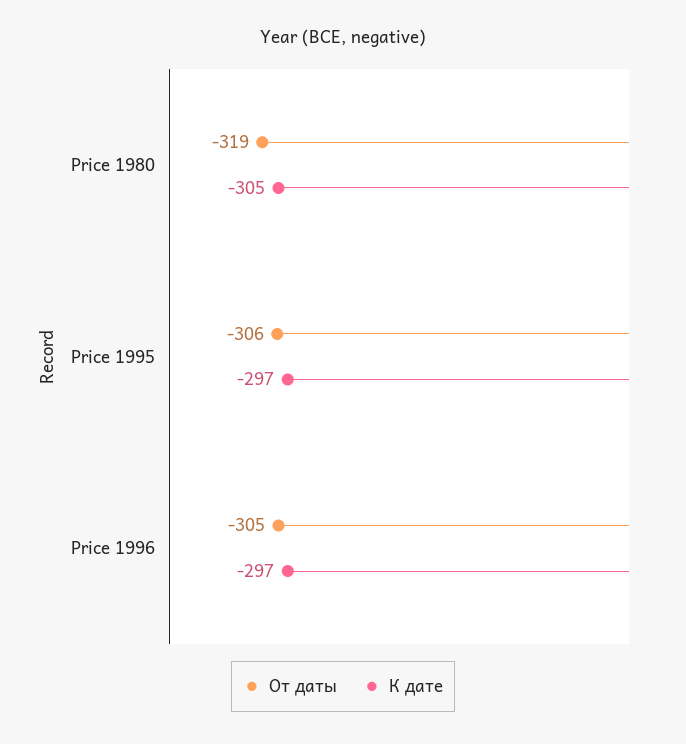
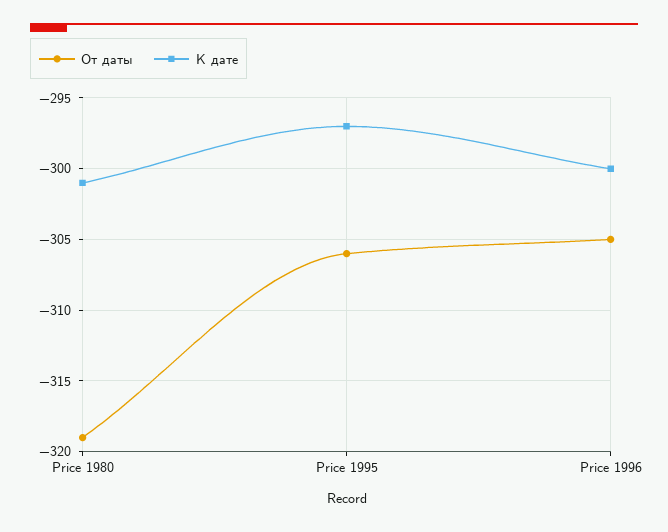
  {
    "От даты": {
      "Price 1980": -319,
      "Price 1995": -306,
      "Price 1996": -305
    },
    "К дате": {
-     "Price 1980": -305,
+     "Price 1980": -301,
      "Price 1995": -297,
-     "Price 1996": -297
+     "Price 1996": -300
    }
  }

